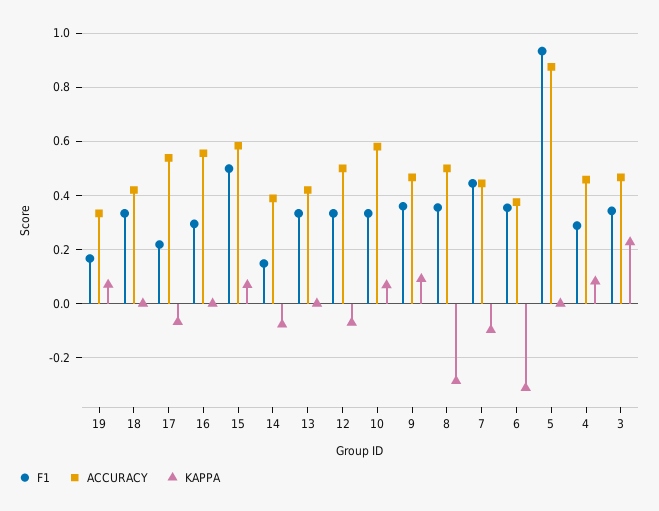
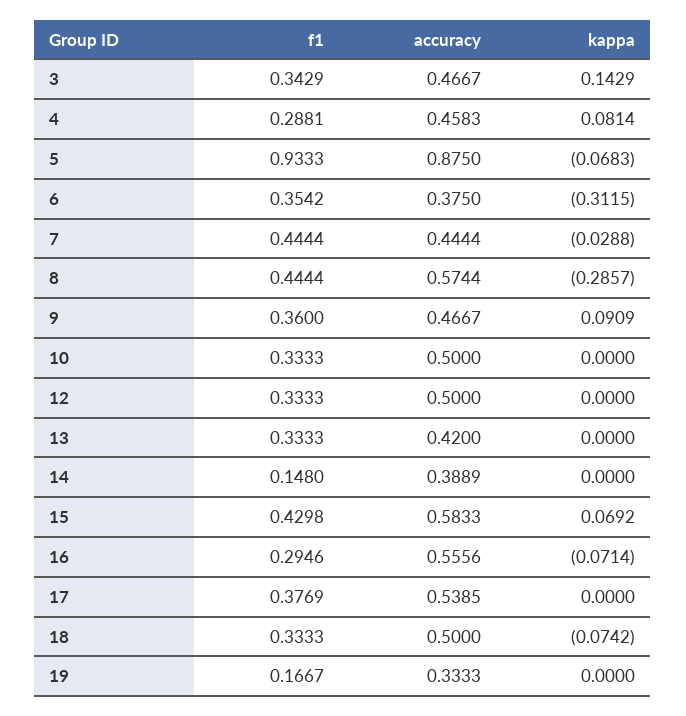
  {
    "F1": {
      "19": 0.1667,
      "18": 0.3333,
-     "17": 0.225,
+     "17": 0.3769,
      "16": 0.2946,
-     "15": 0.5,
+     "15": 0.4298,
      "14": 0.148,
      "13": 0.3333,
      "12": 0.3333,
      "10": 0.3333,
      "9": 0.36,
-     "8": 0.35,
+     "8": 0.4444,
      "7": 0.4444,
      "6": 0.3542,
      "5": 0.9333,
      "4": 0.2881,
      "3": 0.3429
    },
    "ACCURACY": {
      "19": 0.3333,
-     "18": 0.425,
+     "18": 0.5,
      "17": 0.5385,
      "16": 0.5556,
      "15": 0.5833,
      "14": 0.3889,
      "13": 0.42,
      "12": 0.5,
-     "10": 0.575,
+     "10": 0.5,
      "9": 0.4667,
-     "8": 0.5,
+     "8": 0.5744,
      "7": 0.4444,
      "6": 0.375,
      "5": 0.875,
      "4": 0.4583,
      "3": 0.4667
    },
    "KAPPA": {
-     "19": 0.075,
+     "19": 0,
-     "18": 0,
+     "18": -0.0742,
-     "17": -0.075,
+     "17": 0,
-     "16": 0,
+     "16": -0.0714,
      "15": 0.0692,
-     "14": -0.075,
+     "14": 0,
      "13": 0,
-     "12": -0.075,
+     "12": 0,
-     "10": 0.075,
+     "10": 0,
      "9": 0.0909,
      "8": -0.2857,
-     "7": -0.1,
+     "7": -0.0288,
      "6": -0.3115,
-     "5": 0,
+     "5": -0.0683,
      "4": 0.0814,
-     "3": 0.225
+     "3": 0.1429
    }
  }

